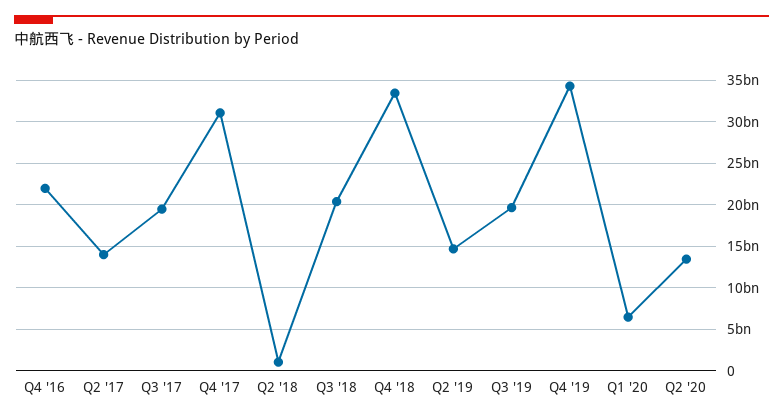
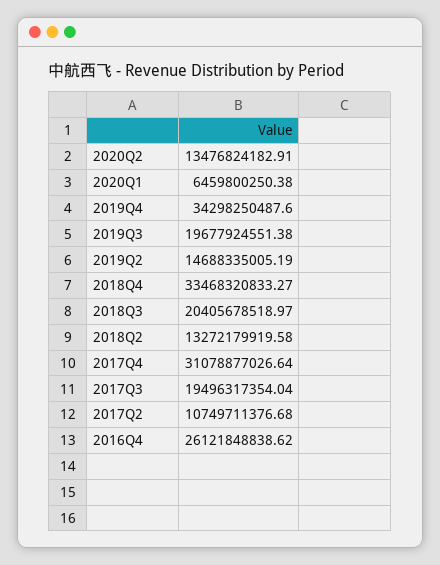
  {
-   "Q4 '16": 22000000000,
+   "Q4 '16": 26121848838.62,
-   "Q2 '17": 14000000000,
+   "Q2 '17": 10749711376.68,
    "Q3 '17": 19496317354.04,
    "Q4 '17": 31078877026.64,
-   "Q2 '18": 1000000000,
+   "Q2 '18": 13272179919.58,
    "Q3 '18": 20405678518.97,
    "Q4 '18": 33468320833.27,
    "Q2 '19": 14688335005.19,
    "Q3 '19": 19677924551.38,
    "Q4 '19": 34298250487.6,
    "Q1 '20": 6459800250.38,
    "Q2 '20": 13476824182.91
  }

